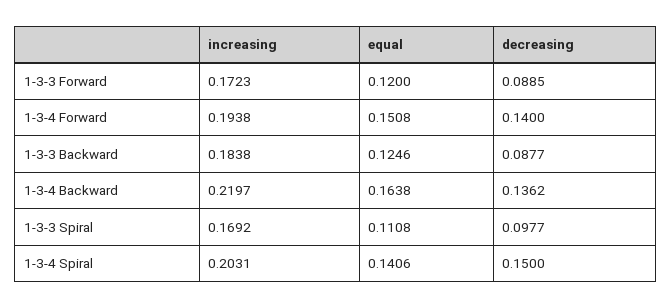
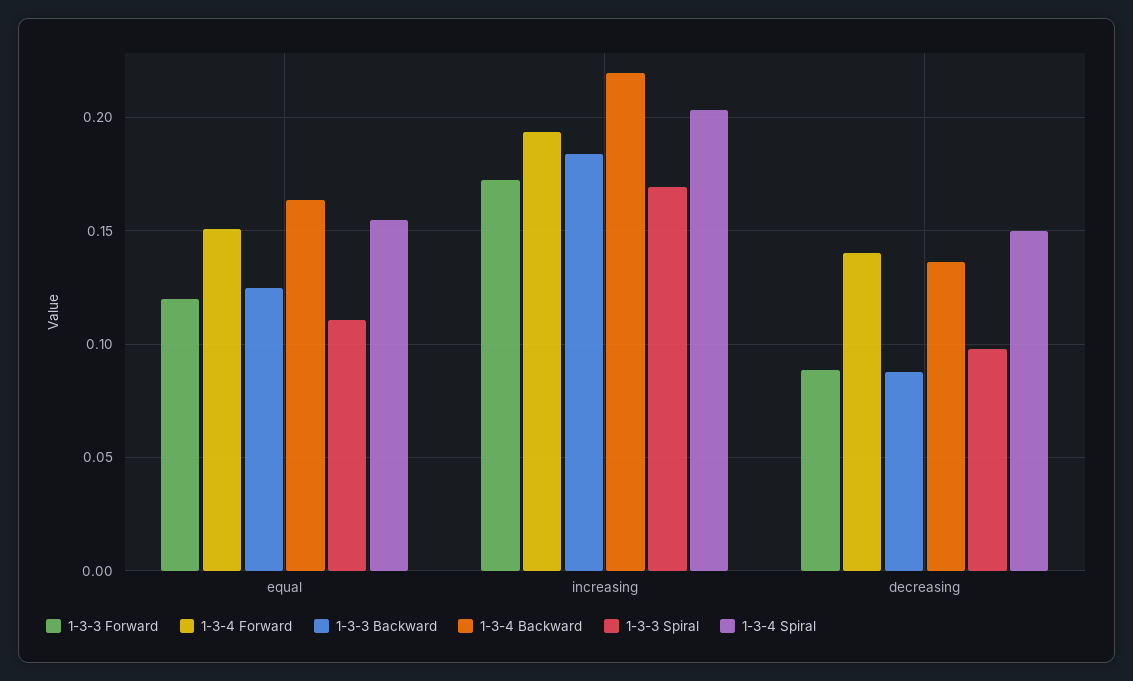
  {
    "1-3-3 Forward": {
      "increasing": 0.1723,
      "equal": 0.12,
      "decreasing": 0.0885
    },
    "1-3-4 Forward": {
      "increasing": 0.1938,
      "equal": 0.1508,
      "decreasing": 0.14
    },
    "1-3-3 Backward": {
      "increasing": 0.1838,
      "equal": 0.1246,
      "decreasing": 0.0877
    },
    "1-3-4 Backward": {
      "increasing": 0.2197,
      "equal": 0.1638,
      "decreasing": 0.1362
    },
    "1-3-3 Spiral": {
      "increasing": 0.1692,
      "equal": 0.1108,
      "decreasing": 0.0977
    },
    "1-3-4 Spiral": {
      "increasing": 0.2031,
-     "equal": 0.1406,
+     "equal": 0.155,
      "decreasing": 0.15
    }
  }

